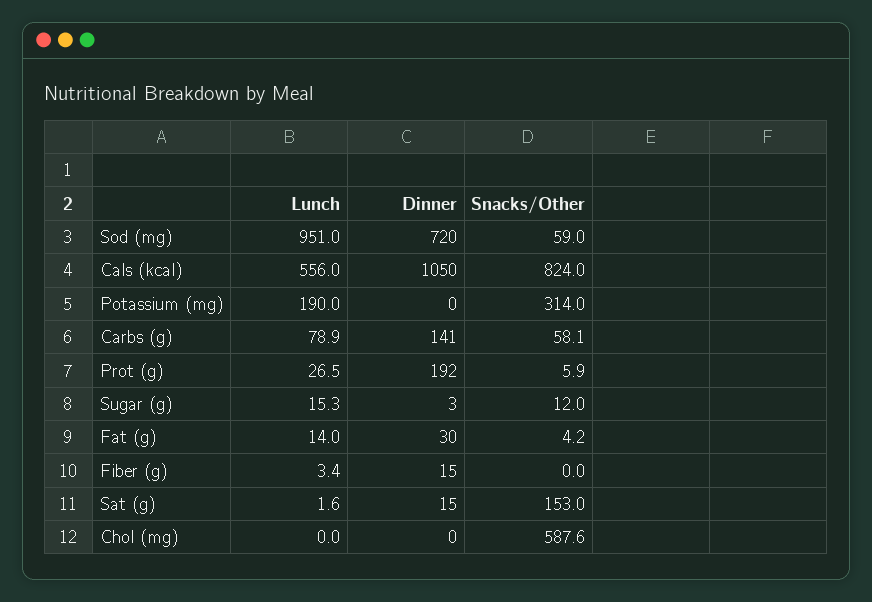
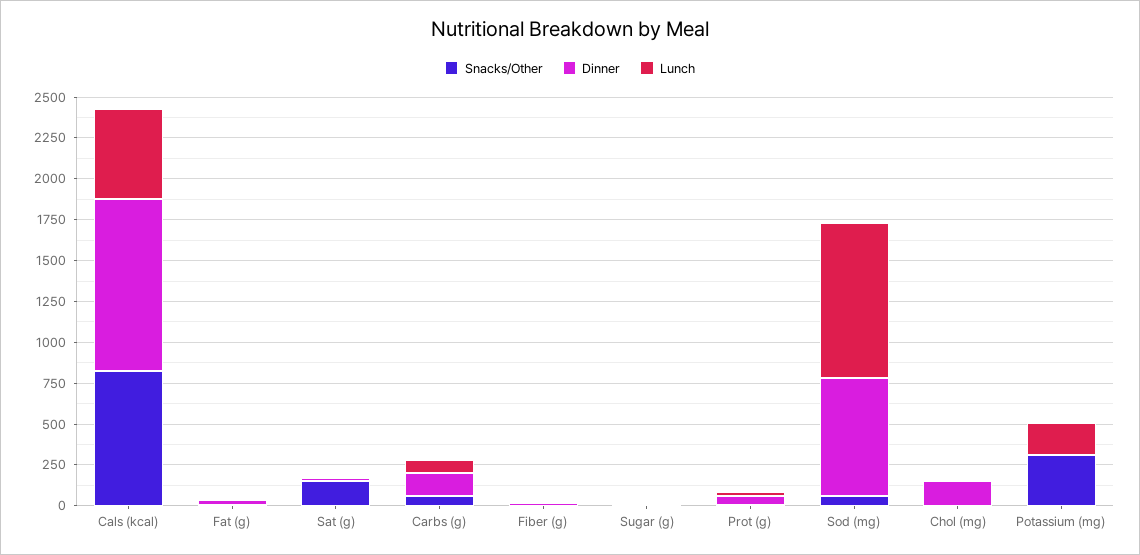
  {
    "Lunch": {
      "Sod (mg)": 951,
      "Cals (kcal)": 556,
      "Potassium (mg)": 190,
      "Carbs (g)": 78.9,
      "Prot (g)": 26.5,
      "Sugar (g)": 15.3,
      "Fat (g)": 14,
      "Fiber (g)": 3.4,
      "Sat (g)": 1.6,
      "Chol (mg)": 0
    },
    "Dinner": {
      "Sod (mg)": 720,
      "Cals (kcal)": 1050,
      "Potassium (mg)": 0,
      "Carbs (g)": 141,
-     "Prot (g)": 192,
+     "Prot (g)": 50,
      "Sugar (g)": 3,
      "Fat (g)": 30,
      "Fiber (g)": 15,
      "Sat (g)": 15,
-     "Chol (mg)": 0
+     "Chol (mg)": 150
    },
    "Snacks/Other": {
      "Sod (mg)": 59,
      "Cals (kcal)": 824,
      "Potassium (mg)": 314,
      "Carbs (g)": 58.1,
      "Prot (g)": 5.9,
      "Sugar (g)": 12,
      "Fat (g)": 4.2,
      "Fiber (g)": 0,
      "Sat (g)": 153,
-     "Chol (mg)": 587.6
+     "Chol (mg)": 0
    }
  }

